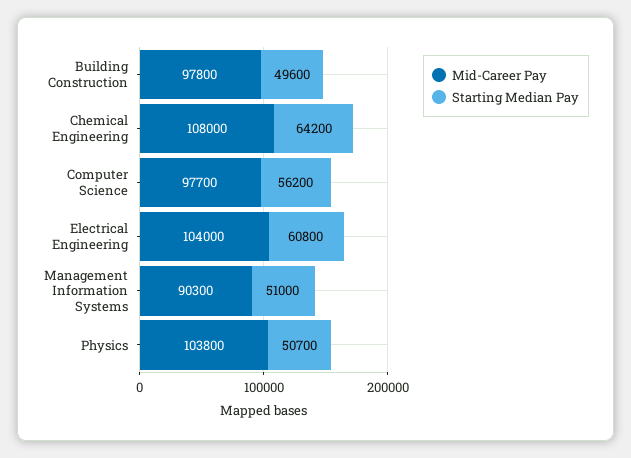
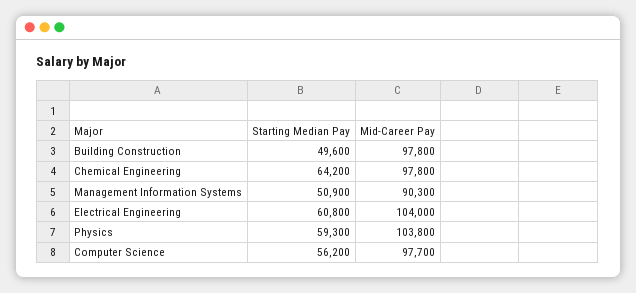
  {
    "Mid-Career Pay": {
      "Building Construction": 97800,
-     "Chemical Engineering": 108000,
+     "Chemical Engineering": 97800,
      "Computer Science": 97700,
      "Electrical Engineering": 104000,
      "Management Information Systems": 90300,
      "Physics": 103800
    },
    "Starting Median Pay": {
      "Building Construction": 49600,
      "Chemical Engineering": 64200,
      "Computer Science": 56200,
      "Electrical Engineering": 60800,
-     "Management Information Systems": 51000,
+     "Management Information Systems": 50900,
-     "Physics": 50700
+     "Physics": 59300
    }
  }

